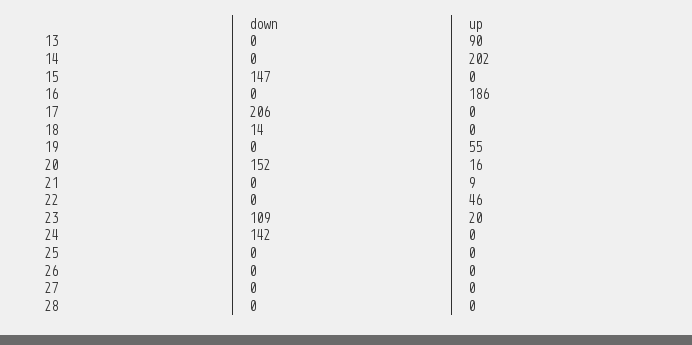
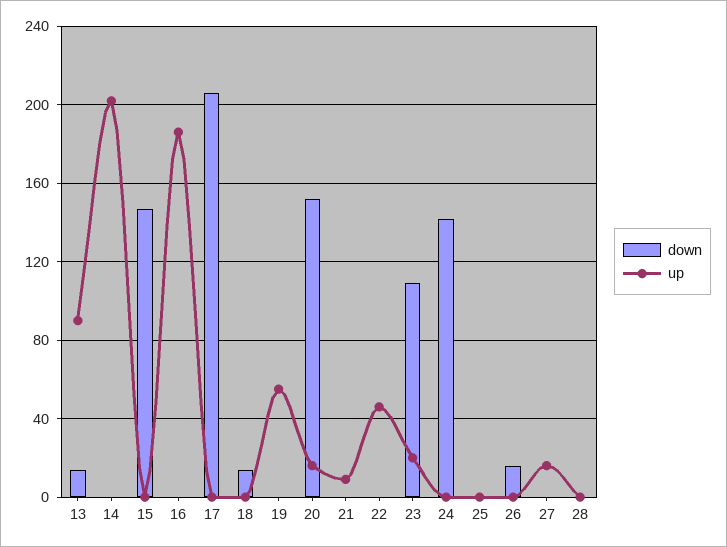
  {
    "down": {
-     "13": 0,
+     "13": 15,
      "14": 0,
      "15": 147,
      "16": 0,
      "17": 206,
      "18": 14,
      "19": 0,
      "20": 152,
      "21": 0,
      "22": 0,
      "23": 109,
      "24": 142,
      "25": 0,
-     "26": 0,
+     "26": 15,
      "27": 0,
      "28": 0
    },
    "up": {
      "13": 90,
      "14": 202,
      "15": 0,
      "16": 186,
      "17": 0,
      "18": 0,
      "19": 55,
      "20": 16,
      "21": 9,
      "22": 46,
      "23": 20,
      "24": 0,
      "25": 0,
      "26": 0,
-     "27": 0,
+     "27": 15,
      "28": 0
    }
  }

